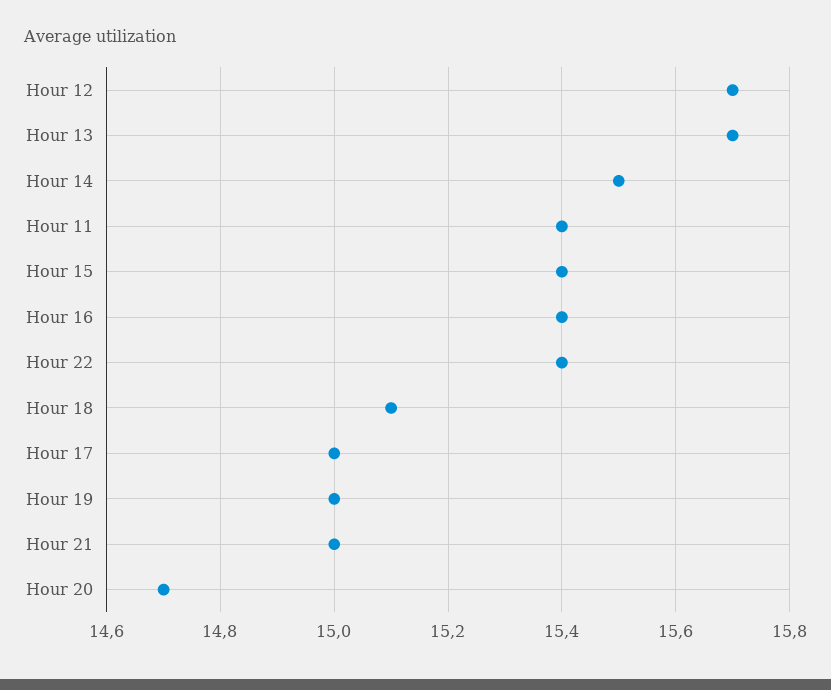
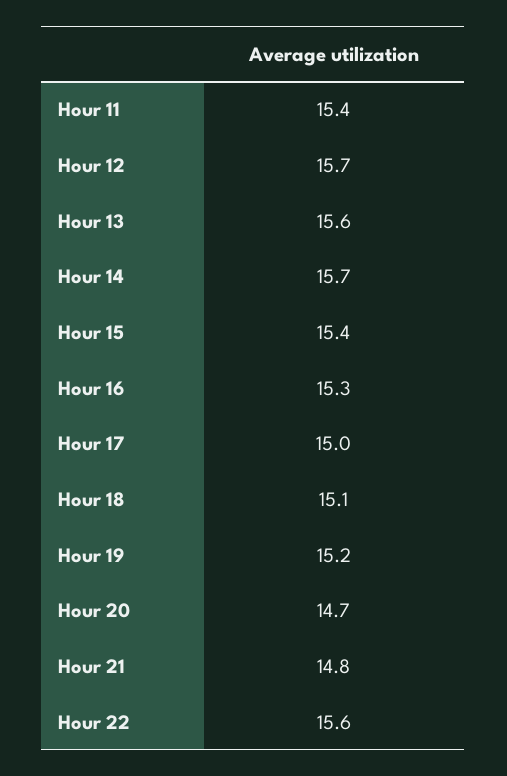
  {
    "Hour 12": 15.7,
-   "Hour 13": 15.7,
+   "Hour 13": 15.6,
-   "Hour 14": 15.5,
+   "Hour 14": 15.7,
    "Hour 11": 15.4,
    "Hour 15": 15.4,
-   "Hour 16": 15.4,
+   "Hour 16": 15.3,
-   "Hour 22": 15.4,
+   "Hour 22": 15.6,
    "Hour 18": 15.1,
    "Hour 17": 15,
-   "Hour 19": 15,
+   "Hour 19": 15.2,
-   "Hour 21": 15,
+   "Hour 21": 14.8,
    "Hour 20": 14.7
  }

